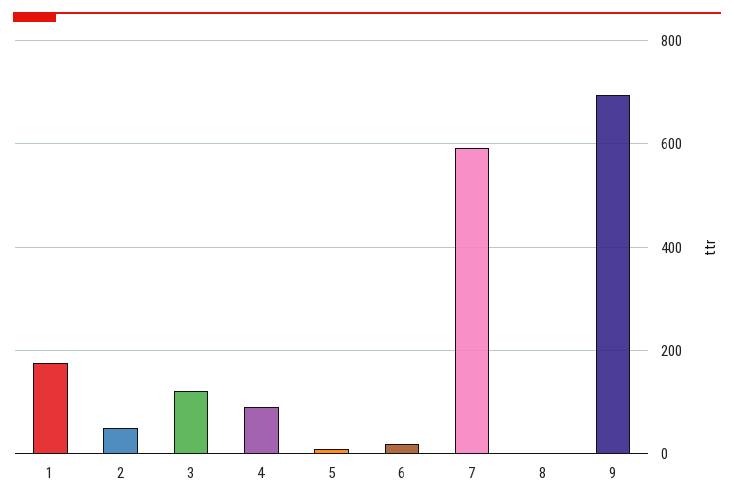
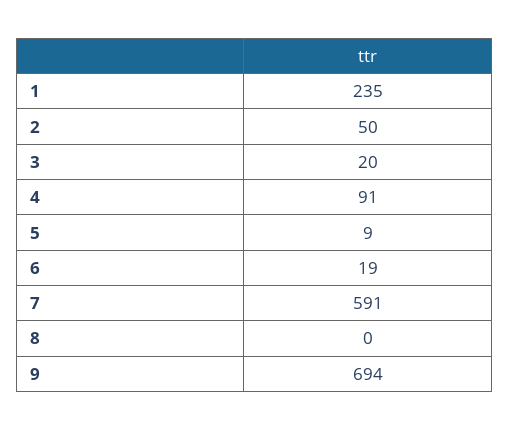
  {
-   "1": 180,
+   "1": 235,
    "2": 50,
-   "3": 120,
+   "3": 20,
    "4": 91,
    "5": 9,
    "6": 19,
    "7": 591,
    "8": 0,
    "9": 694
  }

